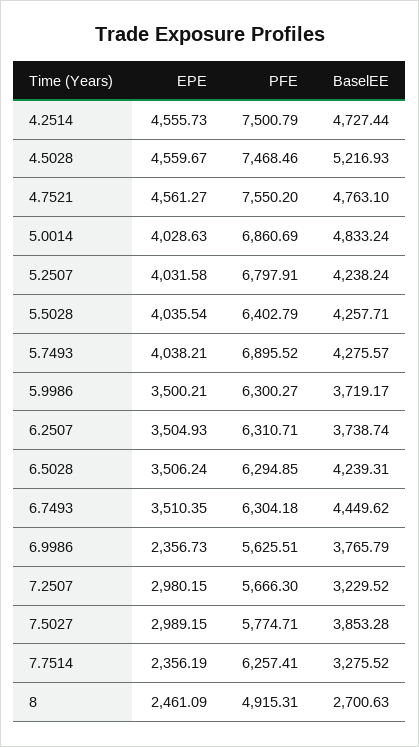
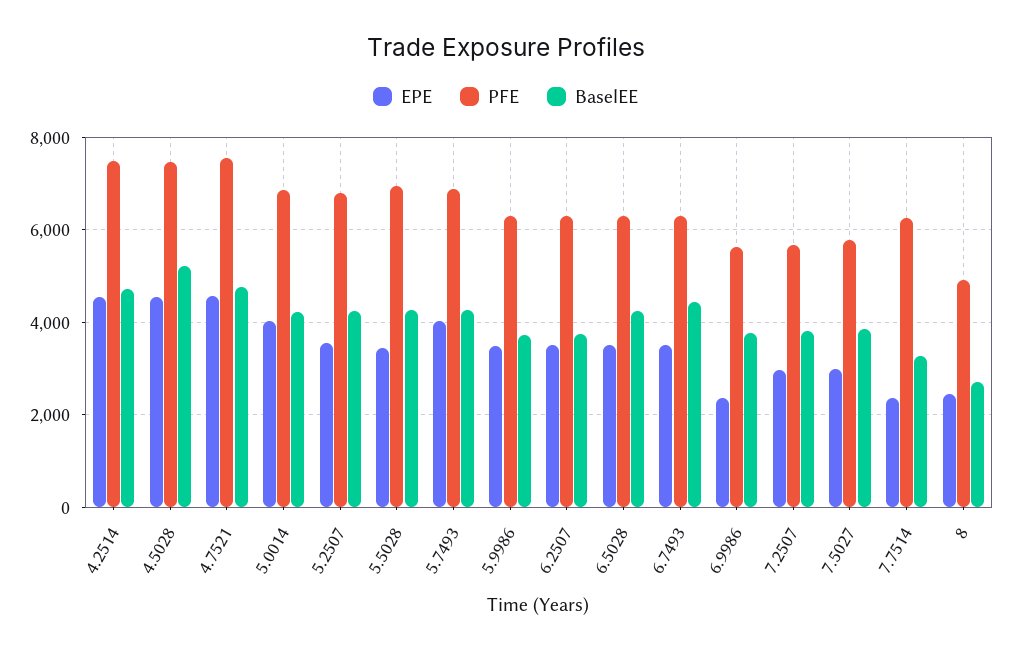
  {
    "EPE": {
      "4.2514": 4555.73,
      "4.5028": 4559.67,
      "4.7521": 4561.27,
      "5.0014": 4028.63,
-     "5.2507": 4031.58,
+     "5.2507": 3600,
-     "5.5028": 4035.54,
+     "5.5028": 3400,
      "5.7493": 4038.21,
      "5.9986": 3500.21,
      "6.2507": 3504.93,
      "6.5028": 3506.24,
      "6.7493": 3510.35,
      "6.9986": 2356.73,
      "7.2507": 2980.15,
      "7.5027": 2989.15,
      "7.7514": 2356.19,
      "8": 2461.09
    },
    "PFE": {
      "4.2514": 7500.79,
      "4.5028": 7468.46,
      "4.7521": 7550.2,
      "5.0014": 6860.69,
      "5.2507": 6797.91,
-     "5.5028": 6402.79,
+     "5.5028": 7000,
      "5.7493": 6895.52,
      "5.9986": 6300.27,
      "6.2507": 6310.71,
      "6.5028": 6294.85,
      "6.7493": 6304.18,
      "6.9986": 5625.51,
      "7.2507": 5666.3,
      "7.5027": 5774.71,
      "7.7514": 6257.41,
      "8": 4915.31
    },
    "BaselEE": {
      "4.2514": 4727.44,
      "4.5028": 5216.93,
      "4.7521": 4763.1,
-     "5.0014": 4833.24,
+     "5.0014": 4200,
      "5.2507": 4238.24,
      "5.5028": 4257.71,
      "5.7493": 4275.57,
      "5.9986": 3719.17,
      "6.2507": 3738.74,
      "6.5028": 4239.31,
      "6.7493": 4449.62,
      "6.9986": 3765.79,
-     "7.2507": 3229.52,
+     "7.2507": 3800,
      "7.5027": 3853.28,
      "7.7514": 3275.52,
      "8": 2700.63
    }
  }

